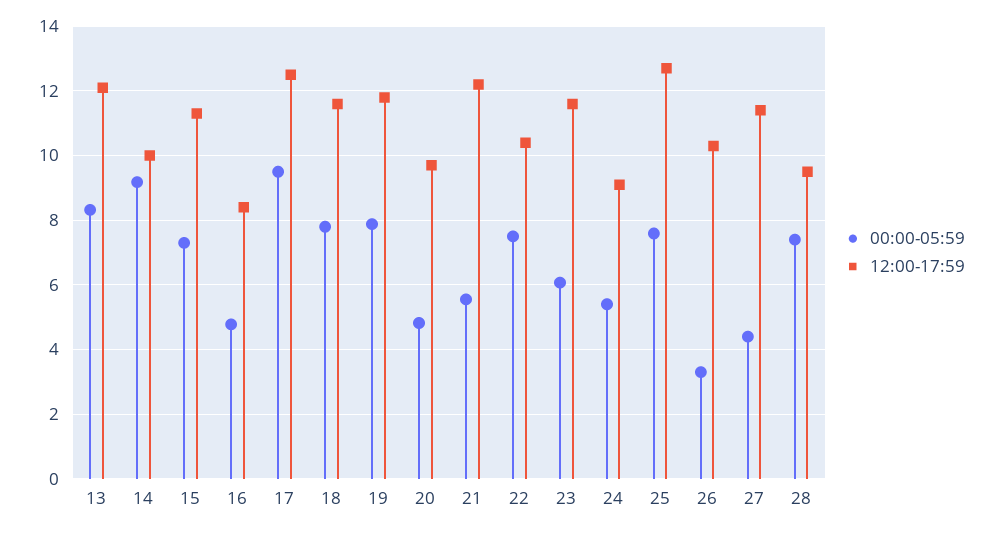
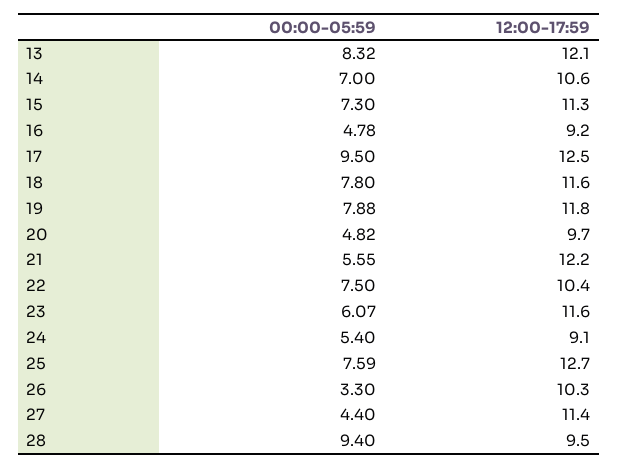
  {
    "00:00-05:59": {
      "13": 8.32,
-     "14": 9.2,
+     "14": 7,
      "15": 7.3,
      "16": 4.78,
      "17": 9.5,
      "18": 7.8,
      "19": 7.88,
      "20": 4.82,
      "21": 5.55,
      "22": 7.5,
      "23": 6.07,
      "24": 5.4,
      "25": 7.59,
      "26": 3.3,
      "27": 4.4,
-     "28": 7.4
+     "28": 9.4
    },
    "12:00-17:59": {
      "13": 12.1,
-     "14": 10,
+     "14": 10.6,
      "15": 11.3,
-     "16": 8.4,
+     "16": 9.2,
      "17": 12.5,
      "18": 11.6,
      "19": 11.8,
      "20": 9.7,
      "21": 12.2,
      "22": 10.4,
      "23": 11.6,
      "24": 9.1,
      "25": 12.7,
      "26": 10.3,
      "27": 11.4,
      "28": 9.5
    }
  }

